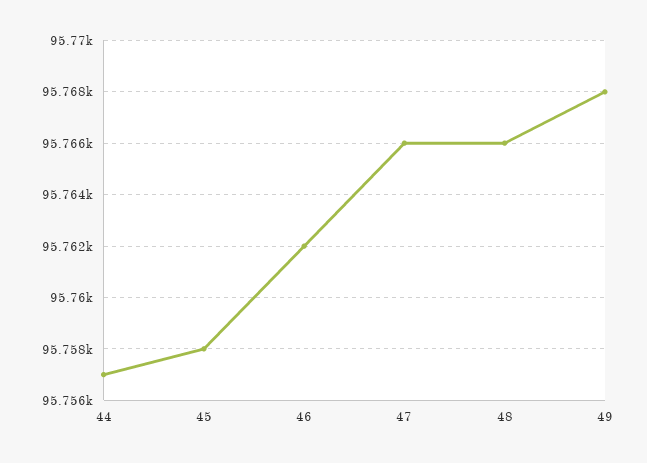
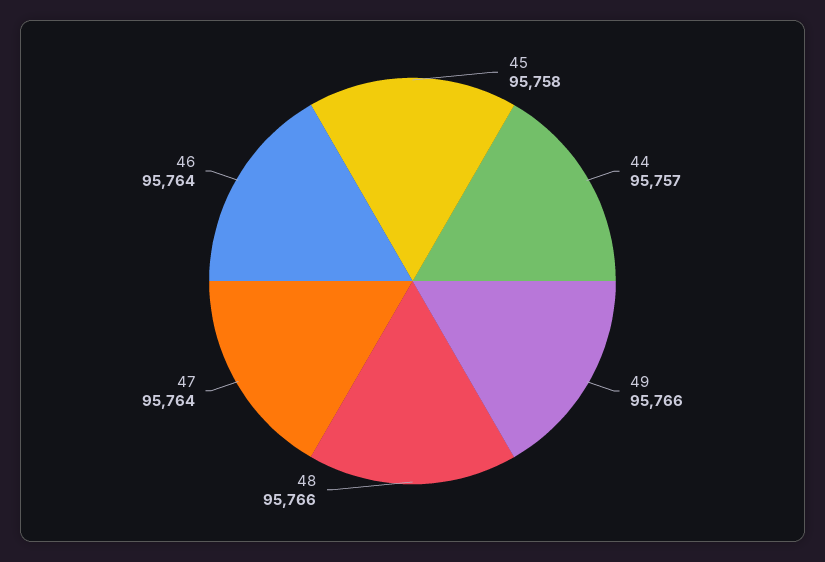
  {
    "44": 95757,
    "45": 95758,
-   "46": 95762,
+   "46": 95764,
-   "47": 95766,
+   "47": 95764,
    "48": 95766,
-   "49": 95768
+   "49": 95766
  }

